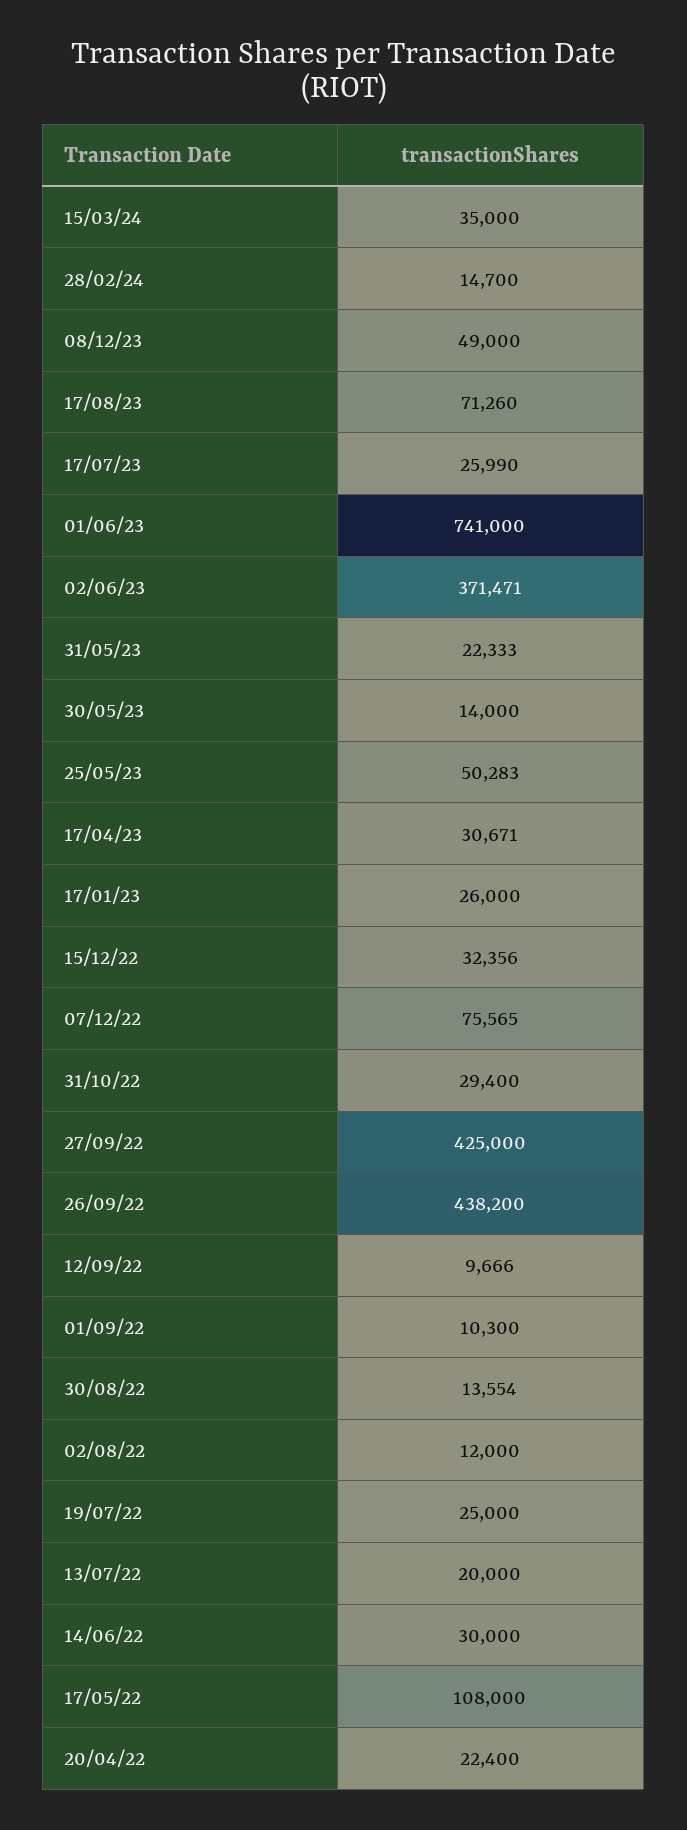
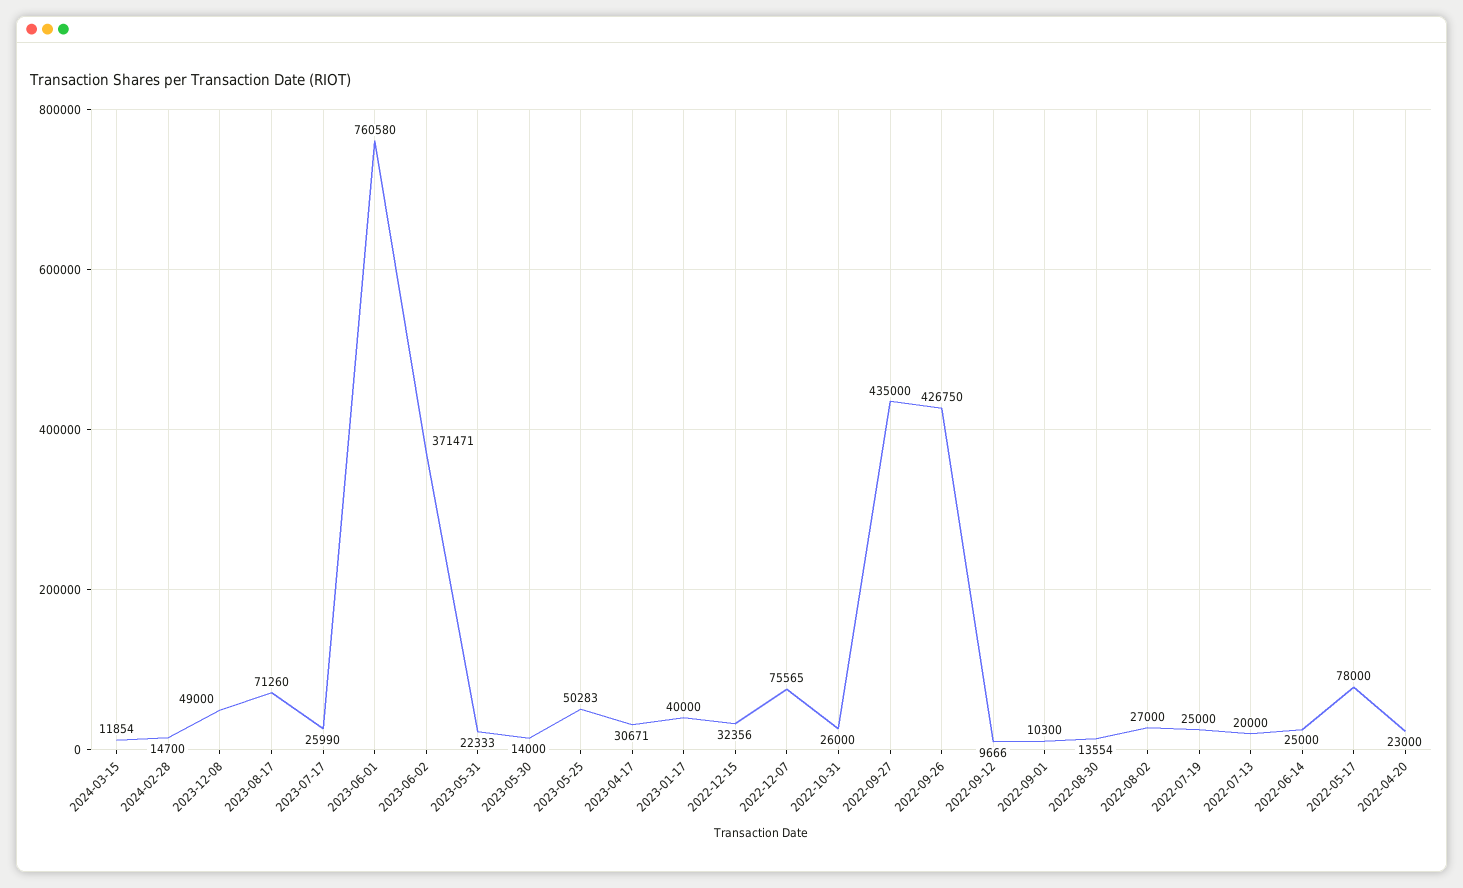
  {
-   "15/03/24": 35000,
+   "15/03/24": 11854,
    "28/02/24": 14700,
    "08/12/23": 49000,
    "17/08/23": 71260,
    "17/07/23": 25990,
-   "01/06/23": 741000,
+   "01/06/23": 760580,
    "02/06/23": 371471,
    "31/05/23": 22333,
    "30/05/23": 14000,
    "25/05/23": 50283,
    "17/04/23": 30671,
-   "17/01/23": 26000,
+   "17/01/23": 40000,
    "15/12/22": 32356,
    "07/12/22": 75565,
-   "31/10/22": 29400,
+   "31/10/22": 26000,
-   "27/09/22": 425000,
+   "27/09/22": 435000,
-   "26/09/22": 438200,
+   "26/09/22": 426750,
    "12/09/22": 9666,
    "01/09/22": 10300,
    "30/08/22": 13554,
-   "02/08/22": 12000,
+   "02/08/22": 27000,
    "19/07/22": 25000,
    "13/07/22": 20000,
-   "14/06/22": 30000,
+   "14/06/22": 25000,
-   "17/05/22": 108000,
+   "17/05/22": 78000,
-   "20/04/22": 22400
+   "20/04/22": 23000
  }

